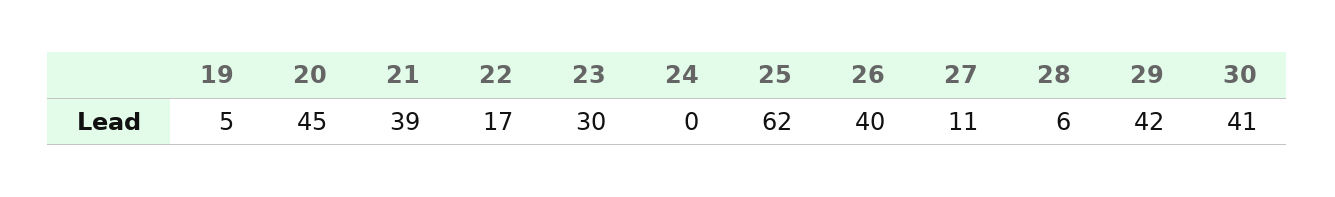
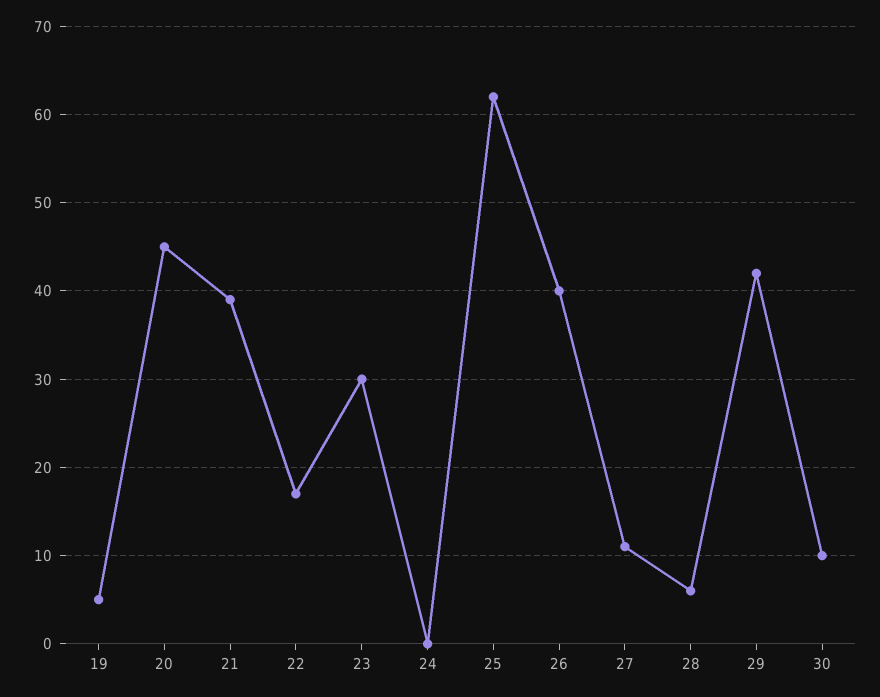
  {
    "19": 5,
    "20": 45,
    "21": 39,
    "22": 17,
    "23": 30,
    "24": 0,
    "25": 62,
    "26": 40,
    "27": 11,
    "28": 6,
    "29": 42,
-   "30": 41
+   "30": 10
  }

